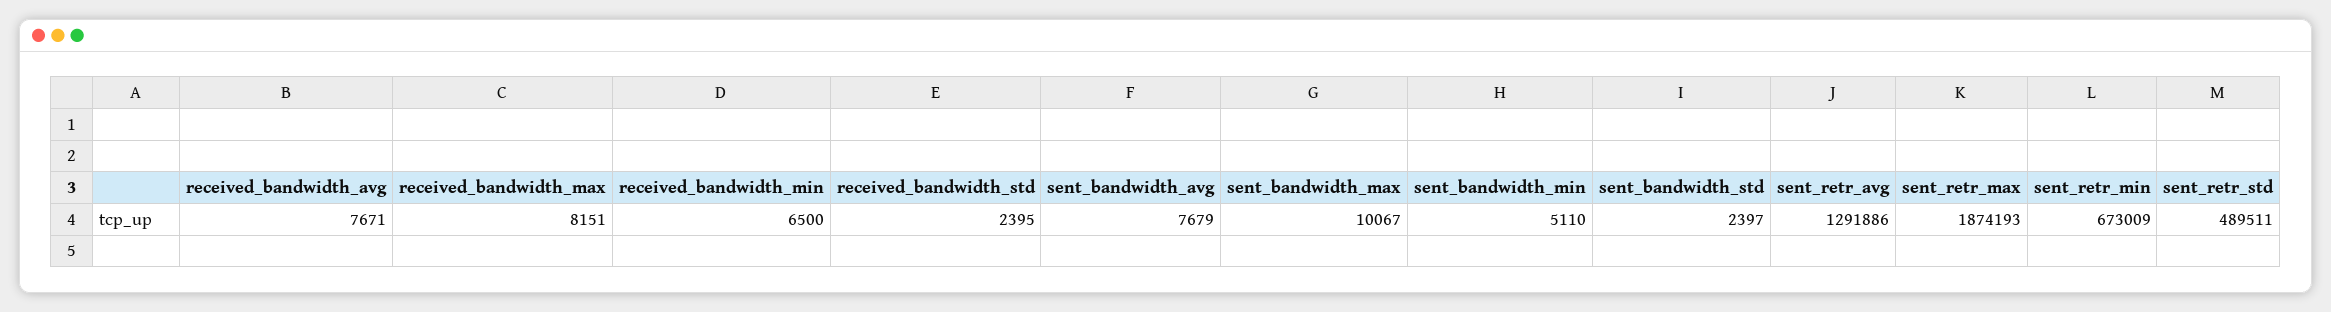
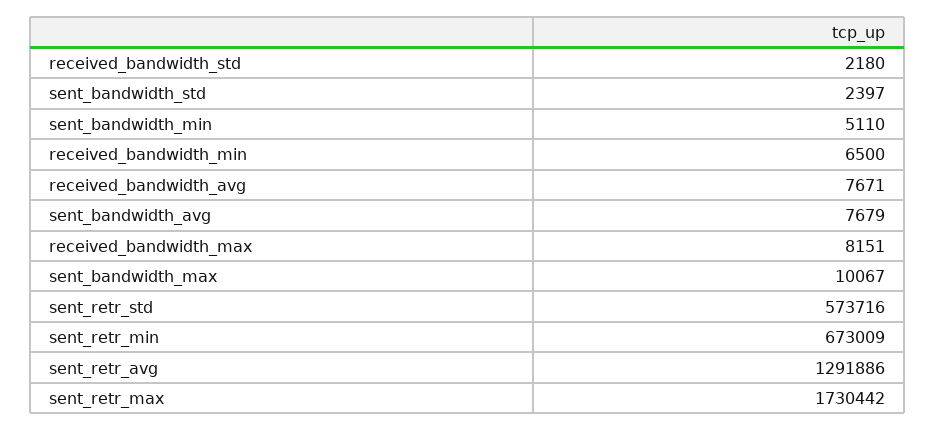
  {
    "received_bandwidth_avg": 7671,
    "received_bandwidth_max": 8151,
    "received_bandwidth_min": 6500,
-   "received_bandwidth_std": 2395,
+   "received_bandwidth_std": 2180,
    "sent_bandwidth_avg": 7679,
    "sent_bandwidth_max": 10067,
    "sent_bandwidth_min": 5110,
    "sent_bandwidth_std": 2397,
    "sent_retr_avg": 1291886,
-   "sent_retr_max": 1874193,
+   "sent_retr_max": 1730442,
    "sent_retr_min": 673009,
-   "sent_retr_std": 489511
+   "sent_retr_std": 573716
  }

